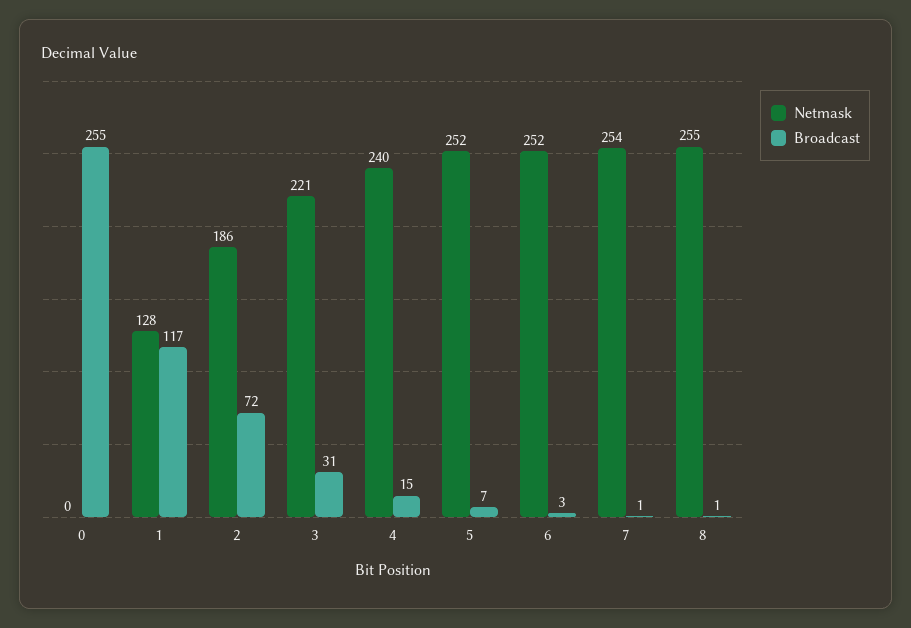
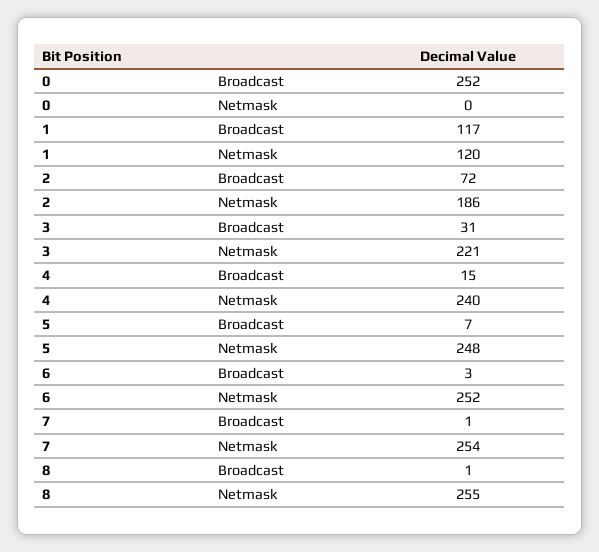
  {
    "Netmask": {
      "0": 0,
-     "1": 128,
+     "1": 120,
      "2": 186,
      "3": 221,
      "4": 240,
-     "5": 252,
+     "5": 248,
      "6": 252,
      "7": 254,
      "8": 255
    },
    "Broadcast": {
-     "0": 255,
+     "0": 252,
      "1": 117,
      "2": 72,
      "3": 31,
      "4": 15,
      "5": 7,
      "6": 3,
      "7": 1,
      "8": 1
    }
  }

